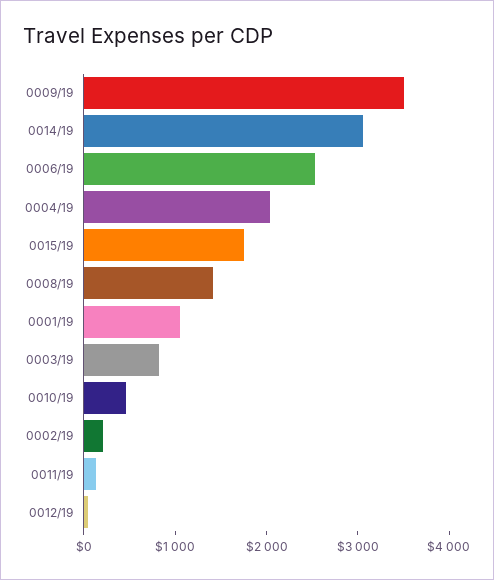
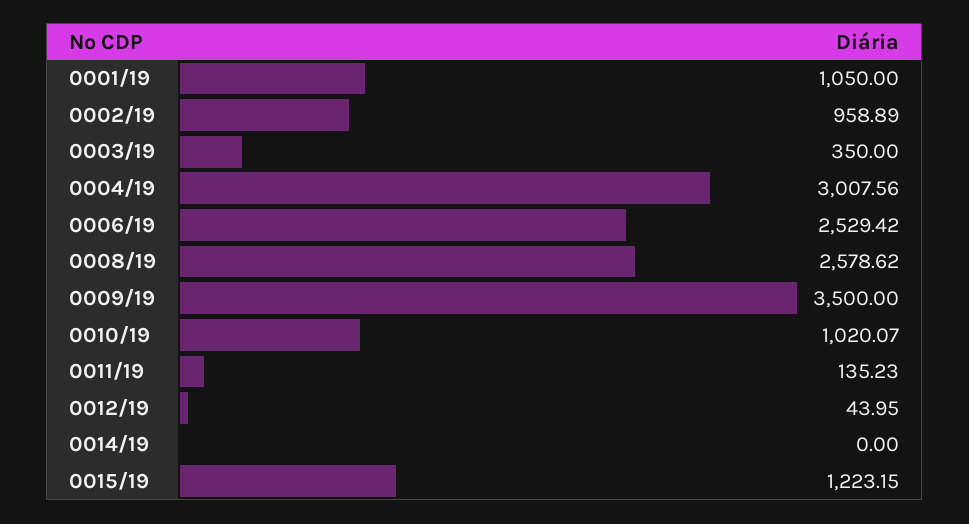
  {
    "0009/19": 3500,
-   "0014/19": 3000,
+   "0014/19": 0,
    "0006/19": 2529.42,
-   "0004/19": 2000,
+   "0004/19": 3007.56,
-   "0015/19": 1800,
+   "0015/19": 1223.15,
-   "0008/19": 1400,
+   "0008/19": 2578.62,
    "0001/19": 1050,
-   "0003/19": 800,
+   "0003/19": 350,
-   "0010/19": 400,
+   "0010/19": 1020.07,
-   "0002/19": 200,
+   "0002/19": 958.89,
    "0011/19": 135.23,
    "0012/19": 43.95
  }

